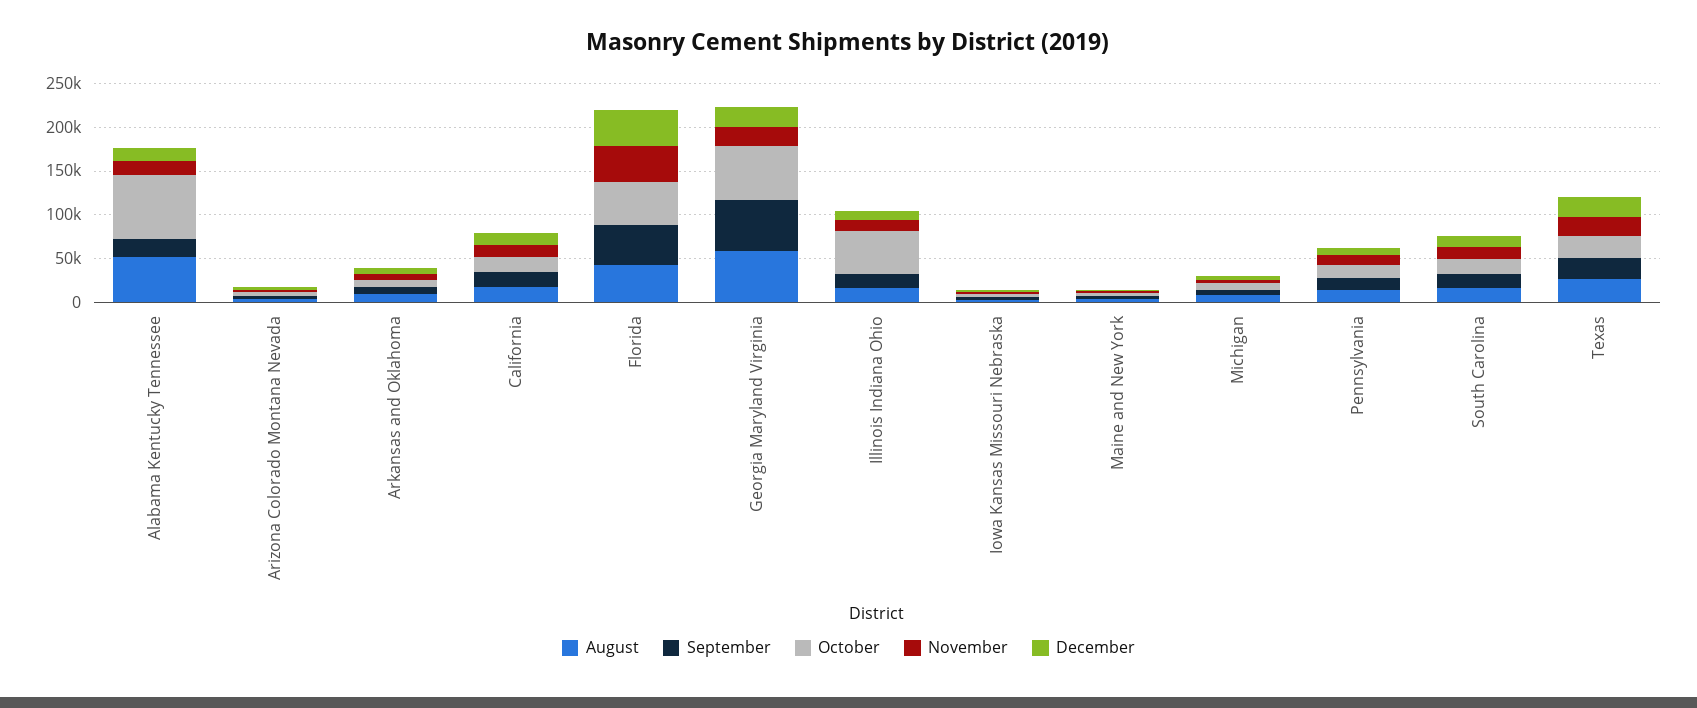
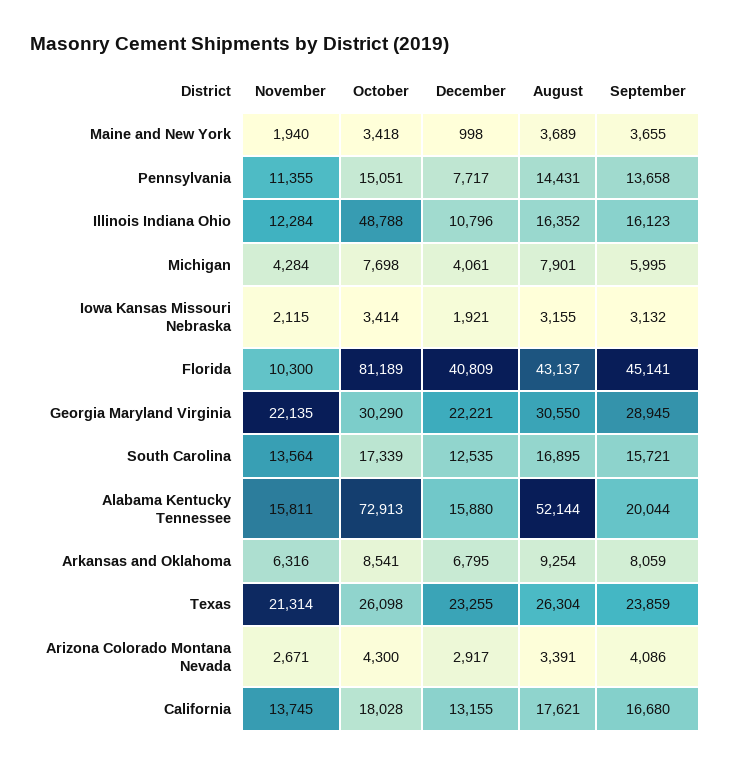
  {
    "August": {
      "Alabama Kentucky Tennessee": 52144,
      "Arizona Colorado Montana Nevada": 3391,
      "Arkansas and Oklahoma": 9254,
      "California": 17621,
      "Florida": 43137,
-     "Georgia Maryland Virginia": 60000,
+     "Georgia Maryland Virginia": 30550,
      "Illinois Indiana Ohio": 16352,
      "Iowa Kansas Missouri Nebraska": 3155,
      "Maine and New York": 3689,
      "Michigan": 7901,
      "Pennsylvania": 14431,
      "South Carolina": 16895,
      "Texas": 26304
    },
    "September": {
      "Alabama Kentucky Tennessee": 20044,
      "Arizona Colorado Montana Nevada": 4086,
      "Arkansas and Oklahoma": 8059,
      "California": 16680,
      "Florida": 45141,
-     "Georgia Maryland Virginia": 60000,
+     "Georgia Maryland Virginia": 28945,
      "Illinois Indiana Ohio": 16123,
      "Iowa Kansas Missouri Nebraska": 3132,
      "Maine and New York": 3655,
      "Michigan": 5995,
      "Pennsylvania": 13658,
      "South Carolina": 15721,
      "Texas": 23859
    },
    "October": {
      "Alabama Kentucky Tennessee": 72913,
      "Arizona Colorado Montana Nevada": 4300,
      "Arkansas and Oklahoma": 8541,
      "California": 18028,
-     "Florida": 50000,
+     "Florida": 81189,
-     "Georgia Maryland Virginia": 60000,
+     "Georgia Maryland Virginia": 30290,
      "Illinois Indiana Ohio": 48788,
      "Iowa Kansas Missouri Nebraska": 3414,
      "Maine and New York": 3418,
      "Michigan": 7698,
      "Pennsylvania": 15051,
      "South Carolina": 17339,
      "Texas": 26098
    },
    "November": {
      "Alabama Kentucky Tennessee": 15811,
      "Arizona Colorado Montana Nevada": 2671,
      "Arkansas and Oklahoma": 6316,
      "California": 13745,
-     "Florida": 40000,
+     "Florida": 10300,
      "Georgia Maryland Virginia": 22135,
      "Illinois Indiana Ohio": 12284,
      "Iowa Kansas Missouri Nebraska": 2115,
      "Maine and New York": 1940,
      "Michigan": 4284,
      "Pennsylvania": 11355,
      "South Carolina": 13564,
      "Texas": 21314
    },
    "December": {
      "Alabama Kentucky Tennessee": 15880,
      "Arizona Colorado Montana Nevada": 2917,
      "Arkansas and Oklahoma": 6795,
      "California": 13155,
      "Florida": 40809,
      "Georgia Maryland Virginia": 22221,
      "Illinois Indiana Ohio": 10796,
      "Iowa Kansas Missouri Nebraska": 1921,
      "Maine and New York": 998,
      "Michigan": 4061,
      "Pennsylvania": 7717,
      "South Carolina": 12535,
      "Texas": 23255
    }
  }

